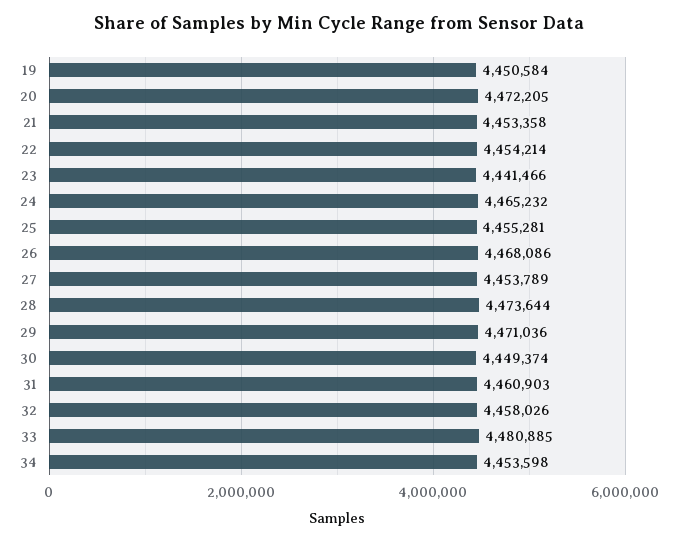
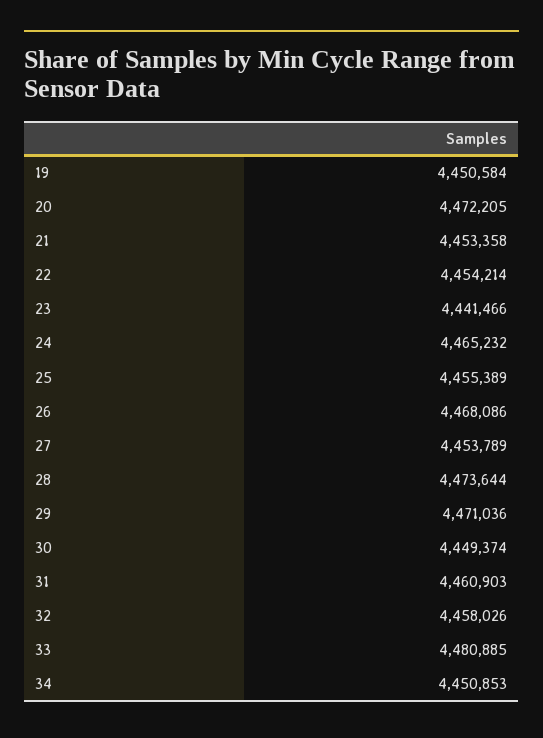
  {
    "19": 4450584,
    "20": 4472205,
    "21": 4453358,
    "22": 4454214,
    "23": 4441466,
    "24": 4465232,
-   "25": 4455281,
+   "25": 4455389,
    "26": 4468086,
    "27": 4453789,
    "28": 4473644,
    "29": 4471036,
    "30": 4449374,
    "31": 4460903,
    "32": 4458026,
    "33": 4480885,
-   "34": 4453598
+   "34": 4450853
  }

